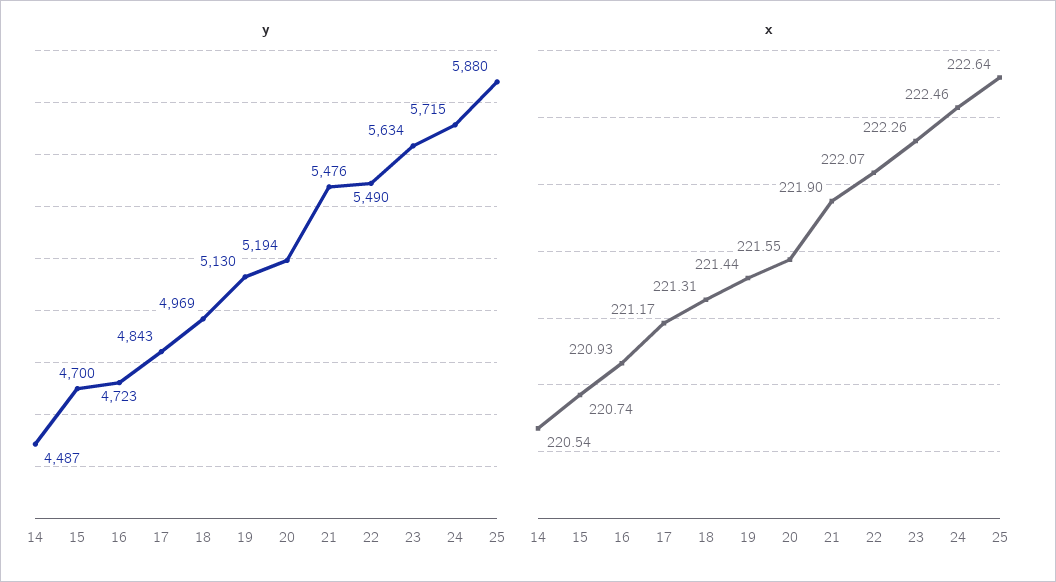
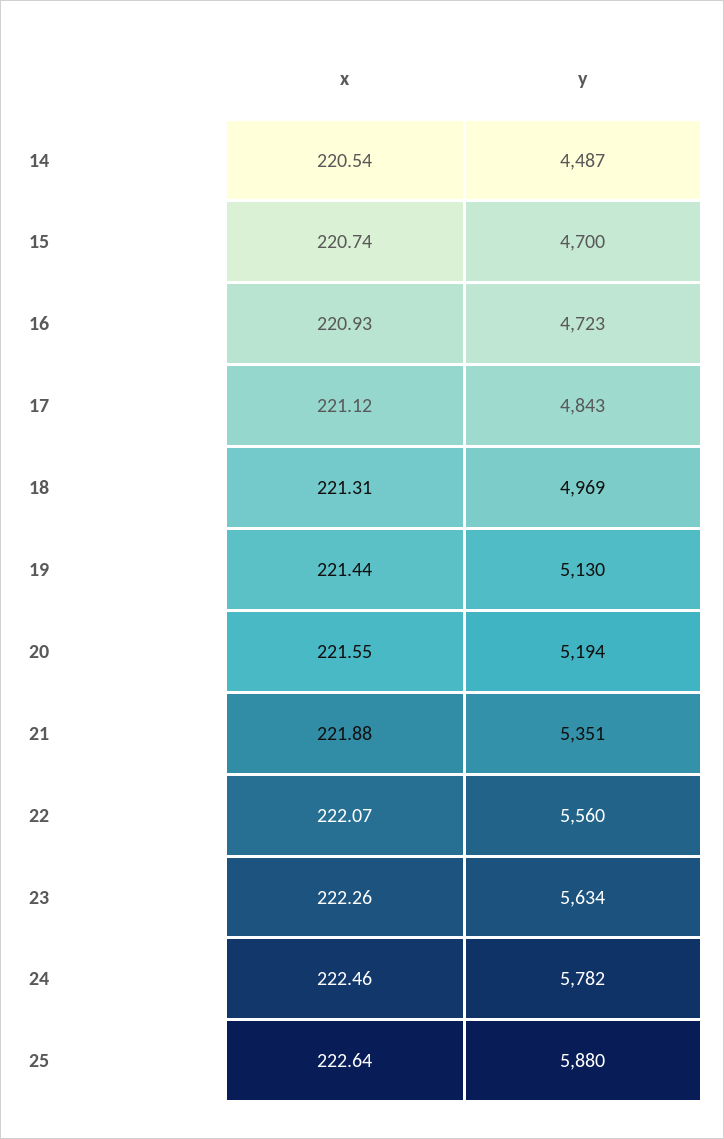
  {
    "y": {
      "14": 4487,
      "15": 4700,
      "16": 4723,
      "17": 4843,
      "18": 4969,
      "19": 5130,
      "20": 5194,
-     "21": 5476,
+     "21": 5351,
-     "22": 5490,
+     "22": 5560,
      "23": 5634,
-     "24": 5715,
+     "24": 5782,
      "25": 5880
    },
    "x": {
      "14": 220.54,
      "15": 220.74,
      "16": 220.93,
-     "17": 221.17,
+     "17": 221.12,
      "18": 221.31,
      "19": 221.44,
      "20": 221.55,
-     "21": 221.9,
+     "21": 221.88,
      "22": 222.07,
      "23": 222.26,
      "24": 222.46,
      "25": 222.64
    }
  }

